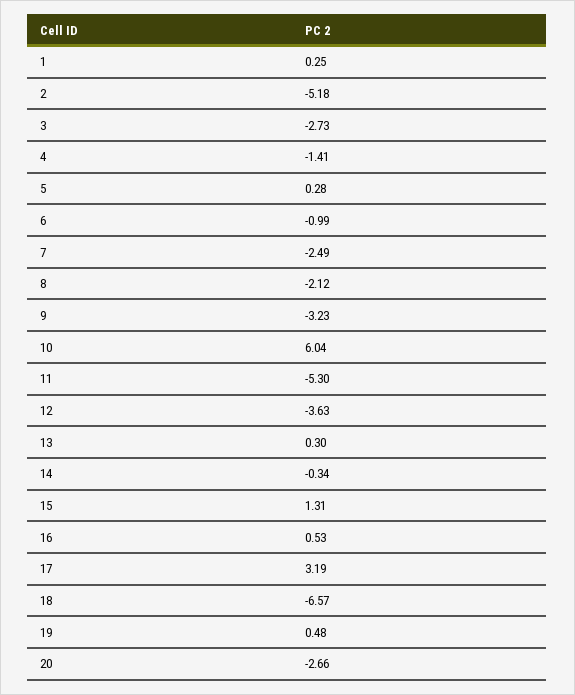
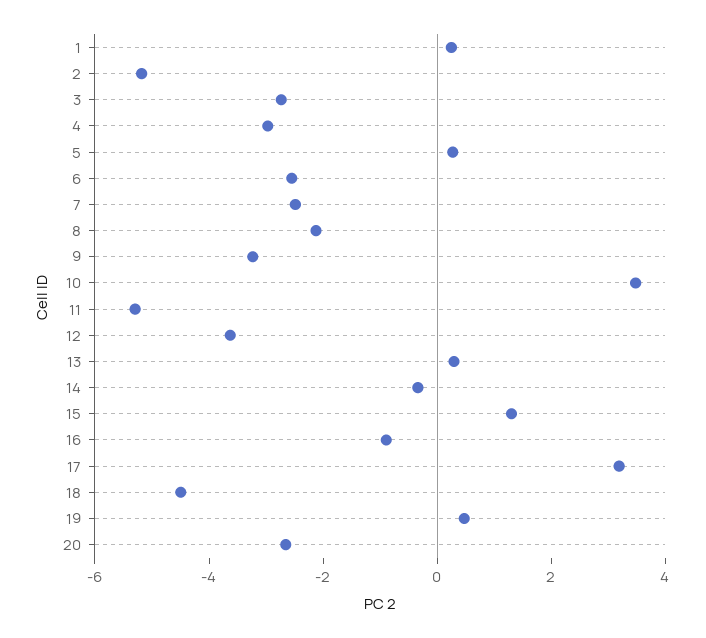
  {
    "1": 0.25,
    "2": -5.18,
    "3": -2.73,
-   "4": -1.41,
+   "4": -3,
    "5": 0.28,
-   "6": -0.99,
+   "6": -2.5,
    "7": -2.49,
    "8": -2.12,
    "9": -3.23,
-   "10": 6.04,
+   "10": 3.5,
    "11": -5.3,
    "12": -3.63,
    "13": 0.3,
    "14": -0.34,
    "15": 1.31,
-   "16": 0.53,
+   "16": -1,
    "17": 3.19,
-   "18": -6.57,
+   "18": -4.5,
    "19": 0.48,
    "20": -2.66
  }

